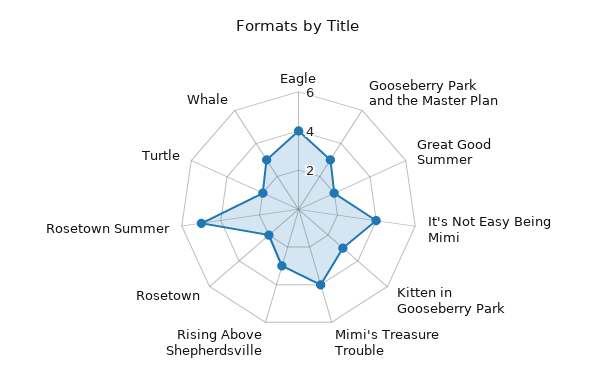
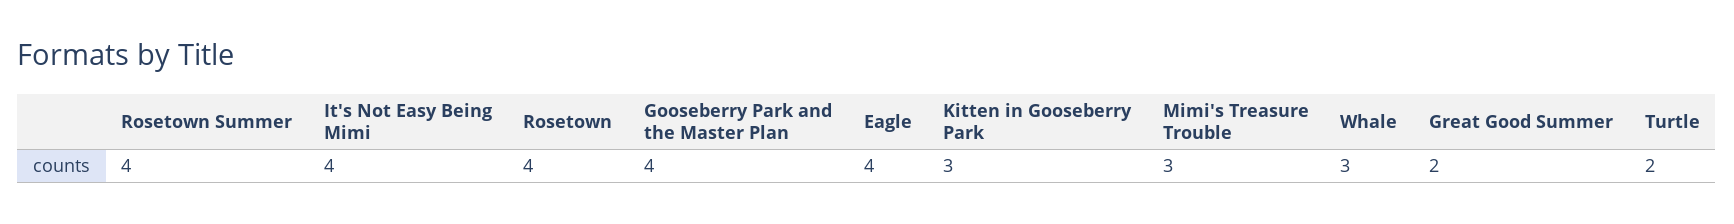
  {
    "Eagle": 4,
-   "Gooseberry Park and the Master Plan": 3,
+   "Gooseberry Park and the Master Plan": 4,
    "Great Good Summer": 2,
    "It's Not Easy Being Mimi": 4,
    "Kitten in Gooseberry Park": 3,
-   "Mimi's Treasure Trouble": 4,
+   "Mimi's Treasure Trouble": 3,
-   "Rising Above Shepherdsville": 3,
-   "Rosetown": 2,
+   "Rosetown": 4,
-   "Rosetown Summer": 5,
+   "Rosetown Summer": 4,
    "Turtle": 2,
    "Whale": 3
  }

